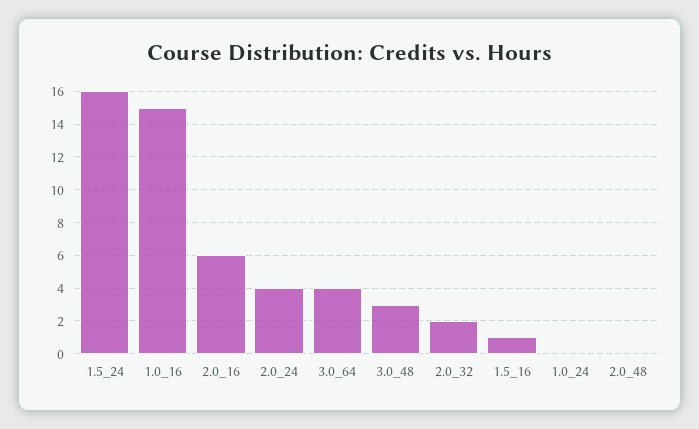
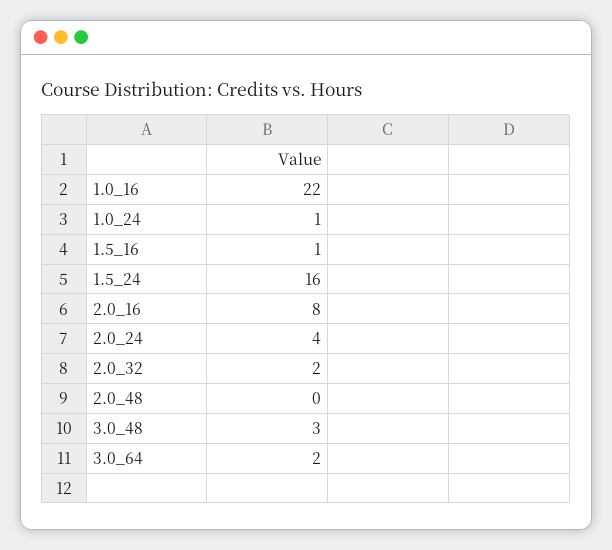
  {
    "1.5_24": 16,
-   "1.0_16": 15,
+   "1.0_16": 22,
-   "2.0_16": 6,
+   "2.0_16": 8,
    "2.0_24": 4,
-   "3.0_64": 4,
+   "3.0_64": 2,
    "3.0_48": 3,
    "2.0_32": 2,
    "1.5_16": 1,
-   "1.0_24": 0,
+   "1.0_24": 1,
    "2.0_48": 0
  }

